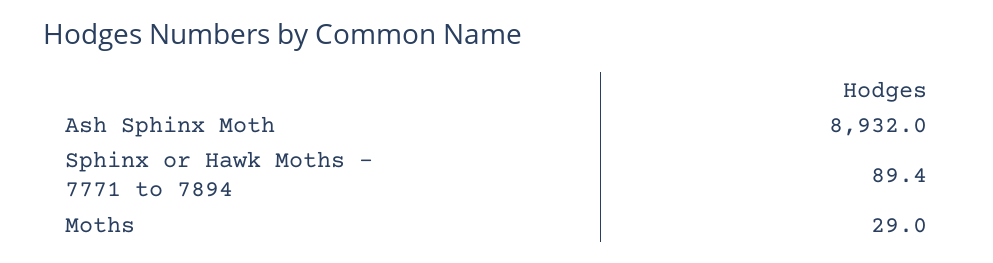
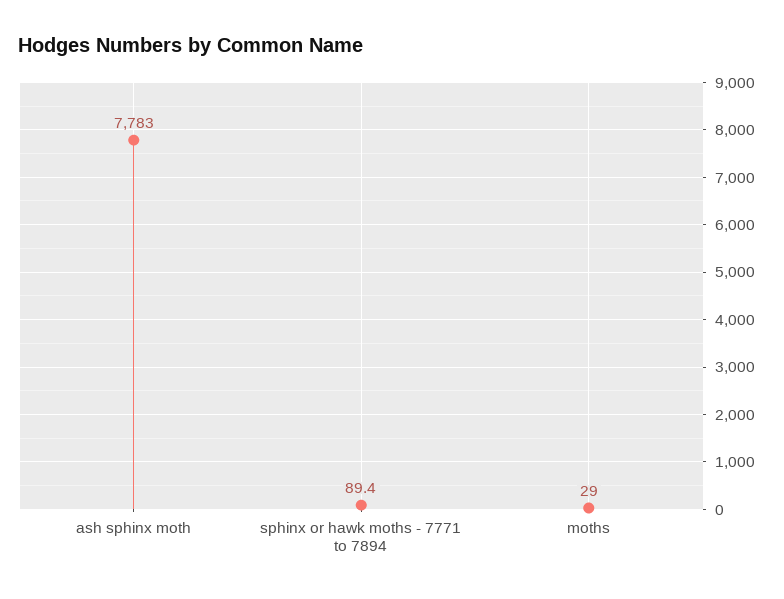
  {
-   "Ash Sphinx Moth": 8932,
+   "Ash Sphinx Moth": 7783,
    "Sphinx or Hawk Moths - 7771 to 7894": 89.4,
    "Moths": 29
  }

